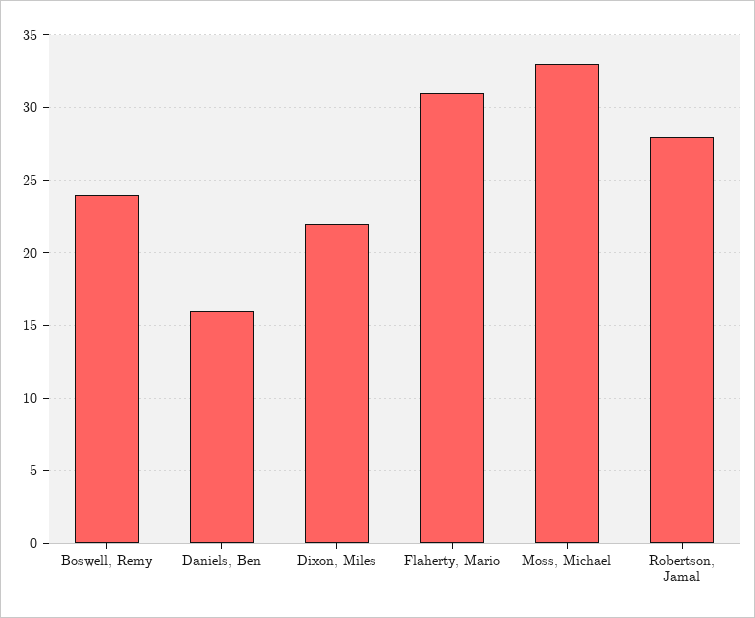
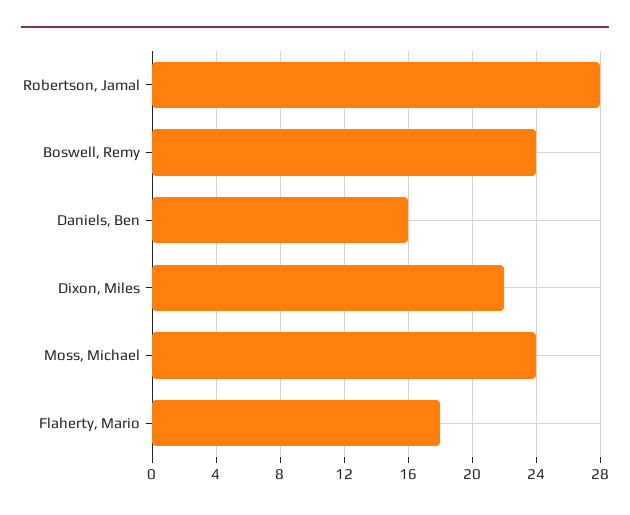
  {
    "Boswell, Remy": 24,
    "Daniels, Ben": 16,
    "Dixon, Miles": 22,
-   "Flaherty, Mario": 31,
+   "Flaherty, Mario": 18,
-   "Moss, Michael": 33,
+   "Moss, Michael": 24,
    "Robertson, Jamal": 28
  }

